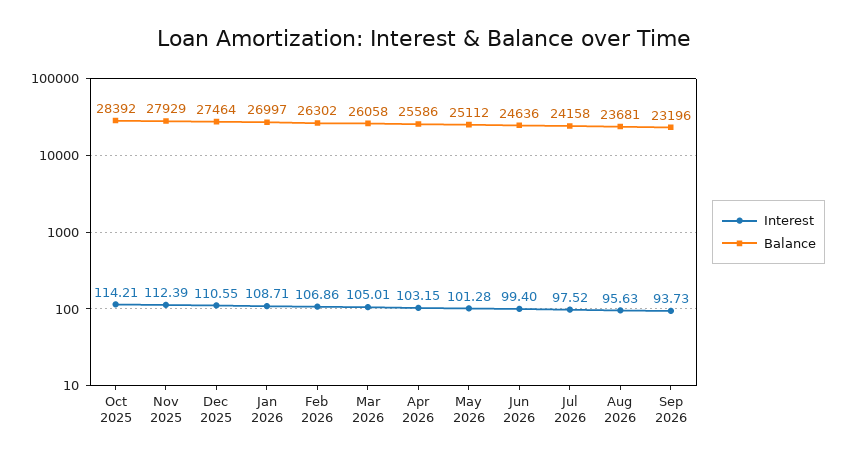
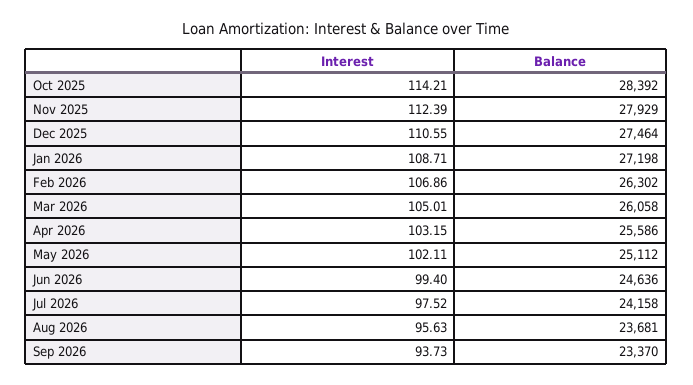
  {
    "Interest": {
      "Oct 2025": 114.21,
      "Nov 2025": 112.39,
      "Dec 2025": 110.55,
      "Jan 2026": 108.71,
      "Feb 2026": 106.86,
      "Mar 2026": 105.01,
      "Apr 2026": 103.15,
-     "May 2026": 101.28,
+     "May 2026": 102.11,
      "Jun 2026": 99.4,
      "Jul 2026": 97.52,
      "Aug 2026": 95.63,
      "Sep 2026": 93.73
    },
    "Balance": {
      "Oct 2025": 28392,
      "Nov 2025": 27929,
      "Dec 2025": 27464,
-     "Jan 2026": 26997,
+     "Jan 2026": 27198,
      "Feb 2026": 26302,
      "Mar 2026": 26058,
      "Apr 2026": 25586,
      "May 2026": 25112,
      "Jun 2026": 24636,
      "Jul 2026": 24158,
      "Aug 2026": 23681,
-     "Sep 2026": 23196
+     "Sep 2026": 23370
    }
  }

